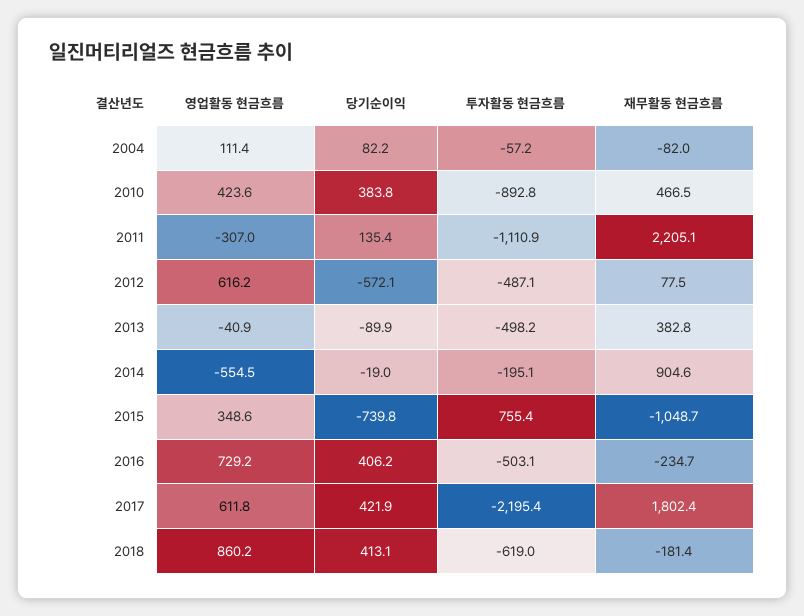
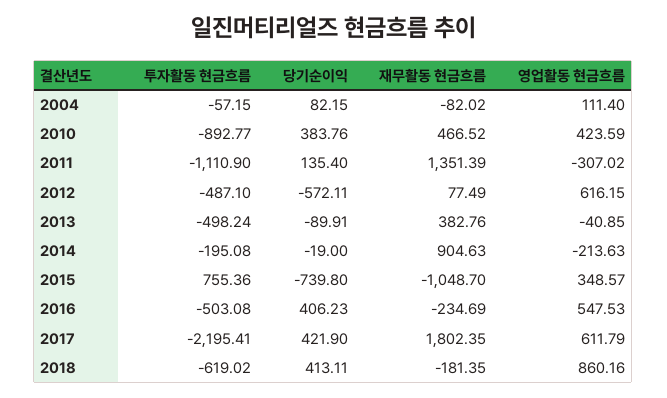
  {
    "영업활동 현금흐름": {
      "2004": 111.4,
      "2010": 423.59,
      "2011": -307.02,
      "2012": 616.15,
      "2013": -40.85,
-     "2014": -554.5,
+     "2014": -213.63,
      "2015": 348.57,
-     "2016": 729.2,
+     "2016": 547.53,
      "2017": 611.79,
      "2018": 860.16
    },
    "당기순이익": {
      "2004": 82.15,
      "2010": 383.76,
      "2011": 135.4,
      "2012": -572.11,
      "2013": -89.91,
      "2014": -19,
      "2015": -739.8,
      "2016": 406.23,
      "2017": 421.9,
      "2018": 413.11
    },
    "투자활동 현금흐름": {
      "2004": -57.15,
      "2010": -892.77,
      "2011": -1110.9,
      "2012": -487.1,
      "2013": -498.24,
      "2014": -195.08,
      "2015": 755.36,
      "2016": -503.08,
      "2017": -2195.41,
      "2018": -619.02
    },
    "재무활동 현금흐름": {
      "2004": -82.02,
      "2010": 466.52,
-     "2011": 2205.1,
+     "2011": 1351.39,
      "2012": 77.49,
      "2013": 382.76,
      "2014": 904.63,
      "2015": -1048.7,
      "2016": -234.69,
      "2017": 1802.35,
      "2018": -181.35
    }
  }

